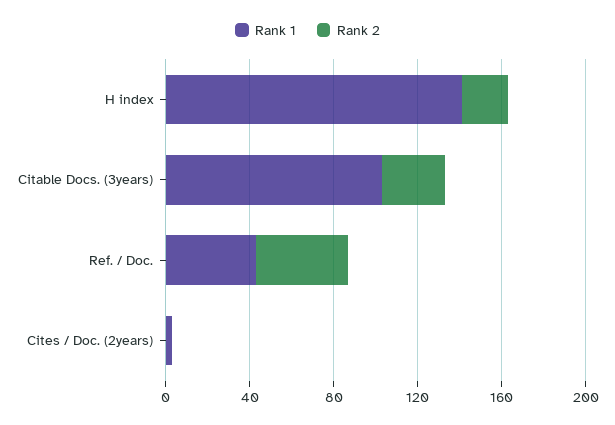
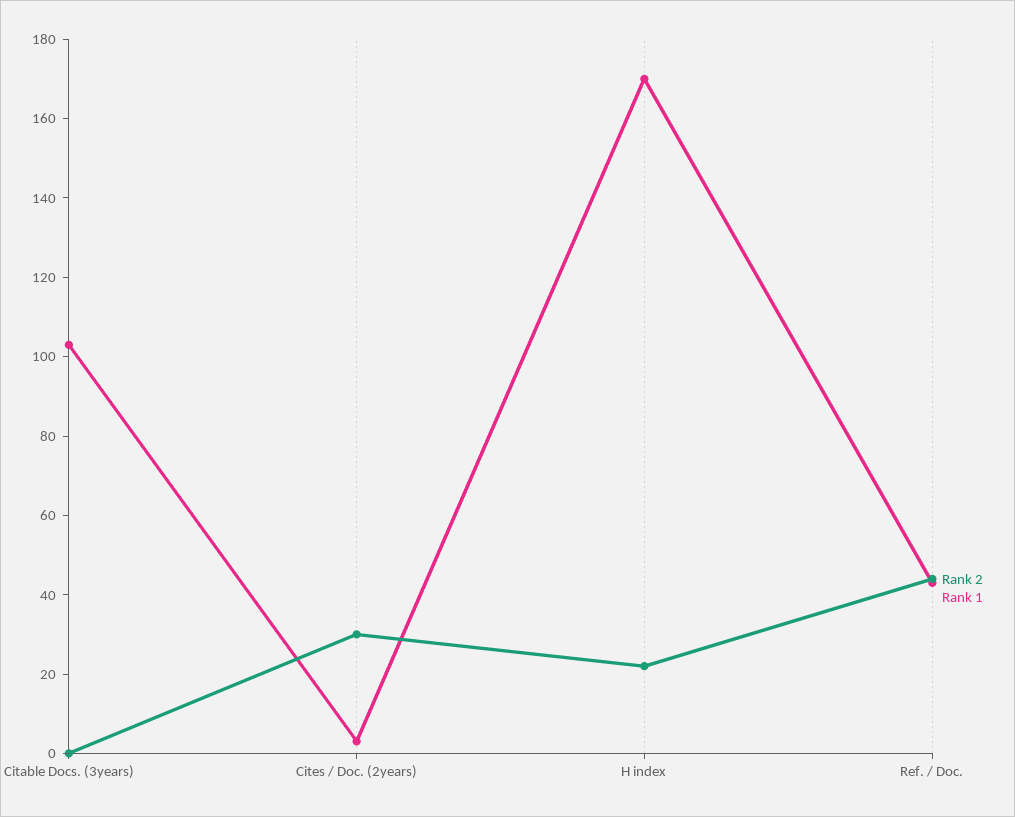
  {
    "Rank 1": {
-     "H index": 140,
+     "H index": 170,
      "Citable Docs. (3years)": 105,
      "Ref. / Doc.": 45,
      "Cites / Doc. (2years)": 5
    },
    "Rank 2": {
      "H index": 20,
-     "Citable Docs. (3years)": 30,
+     "Citable Docs. (3years)": 0,
      "Ref. / Doc.": 45,
-     "Cites / Doc. (2years)": 0
+     "Cites / Doc. (2years)": 30
    }
  }

